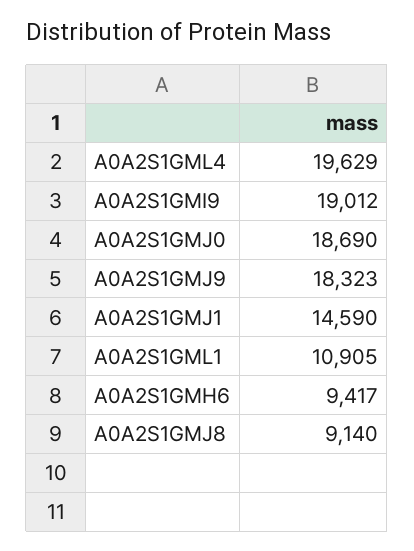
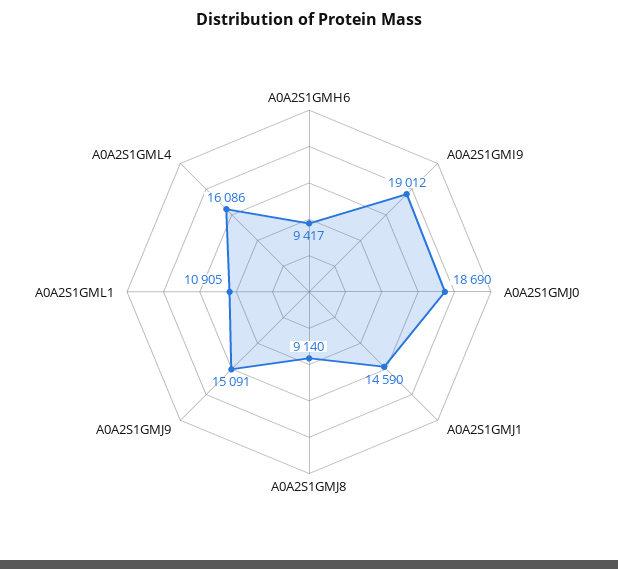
  {
-   "A0A2S1GML4": 19629,
+   "A0A2S1GML4": 16086,
    "A0A2S1GMI9": 19012,
    "A0A2S1GMJ0": 18690,
-   "A0A2S1GMJ9": 18323,
+   "A0A2S1GMJ9": 15091,
    "A0A2S1GMJ1": 14590,
    "A0A2S1GML1": 10905,
    "A0A2S1GMH6": 9417,
    "A0A2S1GMJ8": 9140
  }

